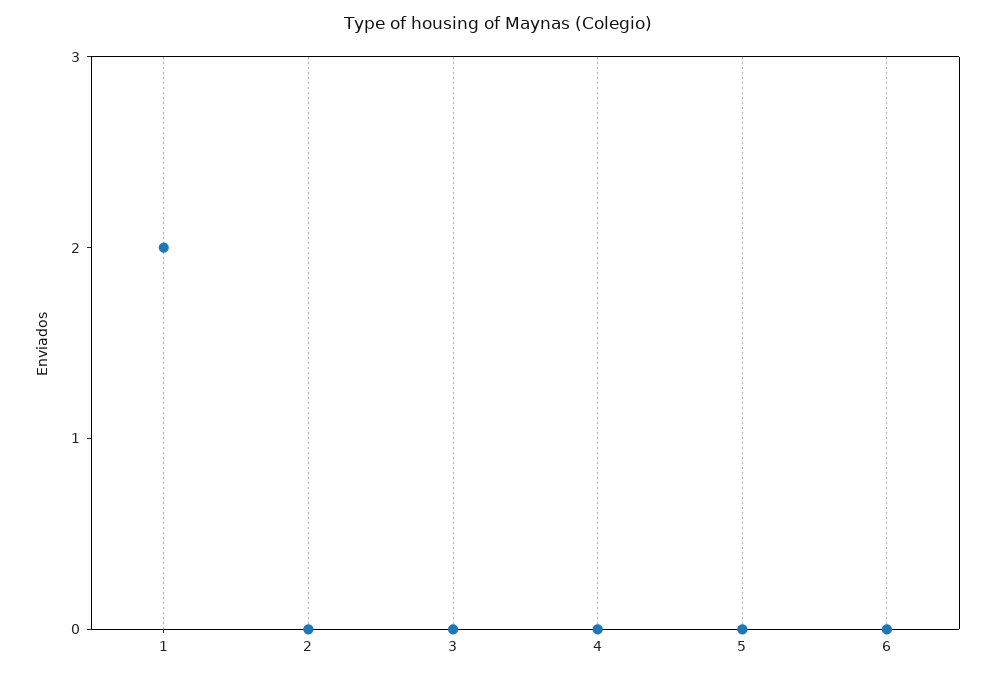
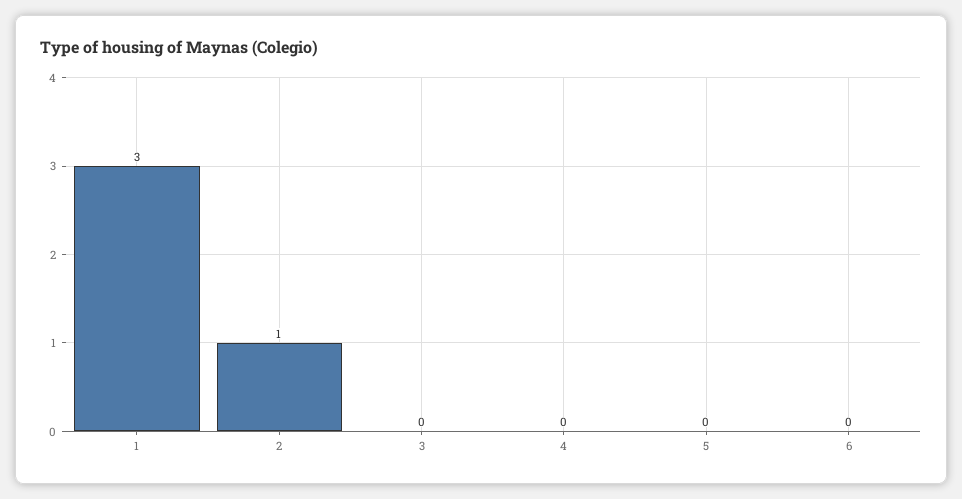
  {
-   "1": 2,
+   "1": 3,
-   "2": 0,
+   "2": 1,
    "3": 0,
    "4": 0,
    "5": 0,
    "6": 0
  }

